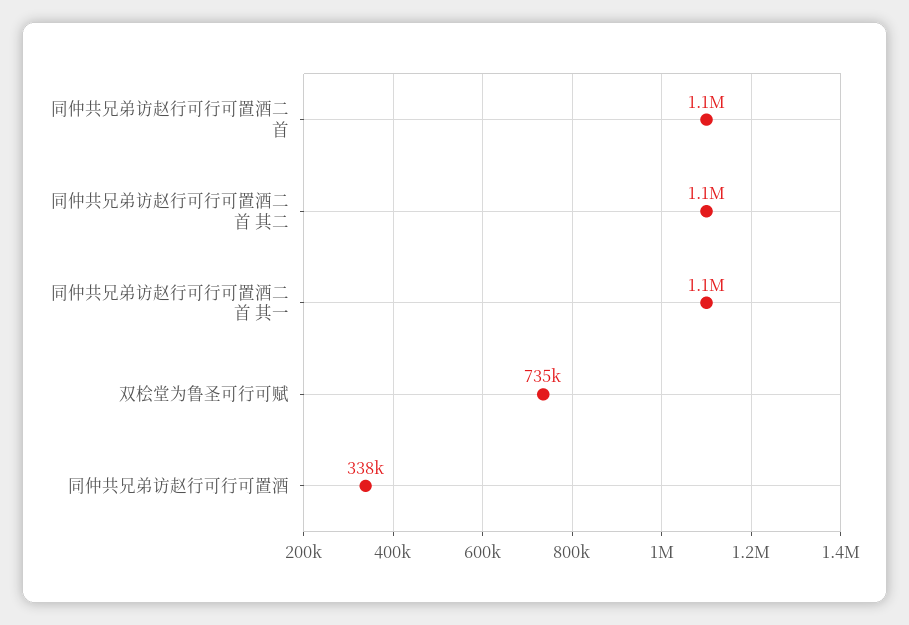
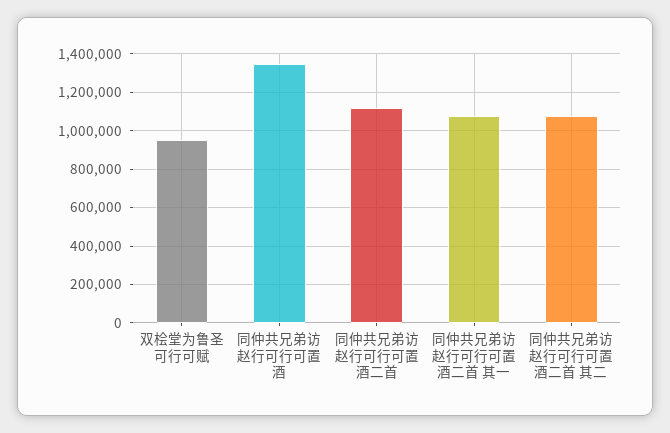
  {
    "同仲共兄弟访赵行可行可置酒二首": 1100000,
    "同仲共兄弟访赵行可行可置酒二首 其二": 1100000,
    "同仲共兄弟访赵行可行可置酒二首 其一": 1100000,
-   "双桧堂为鲁圣可行可赋": 735000,
+   "双桧堂为鲁圣可行可赋": 950000,
-   "同仲共兄弟访赵行可行可置酒": 338000
+   "同仲共兄弟访赵行可行可置酒": 1350000
  }

